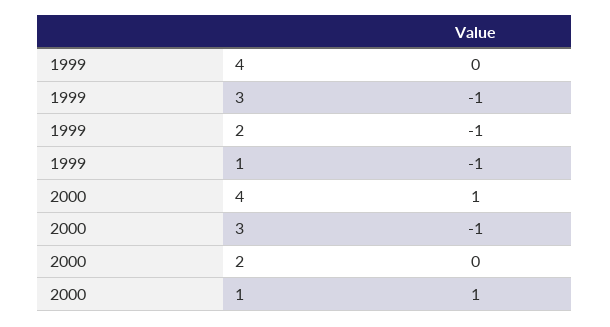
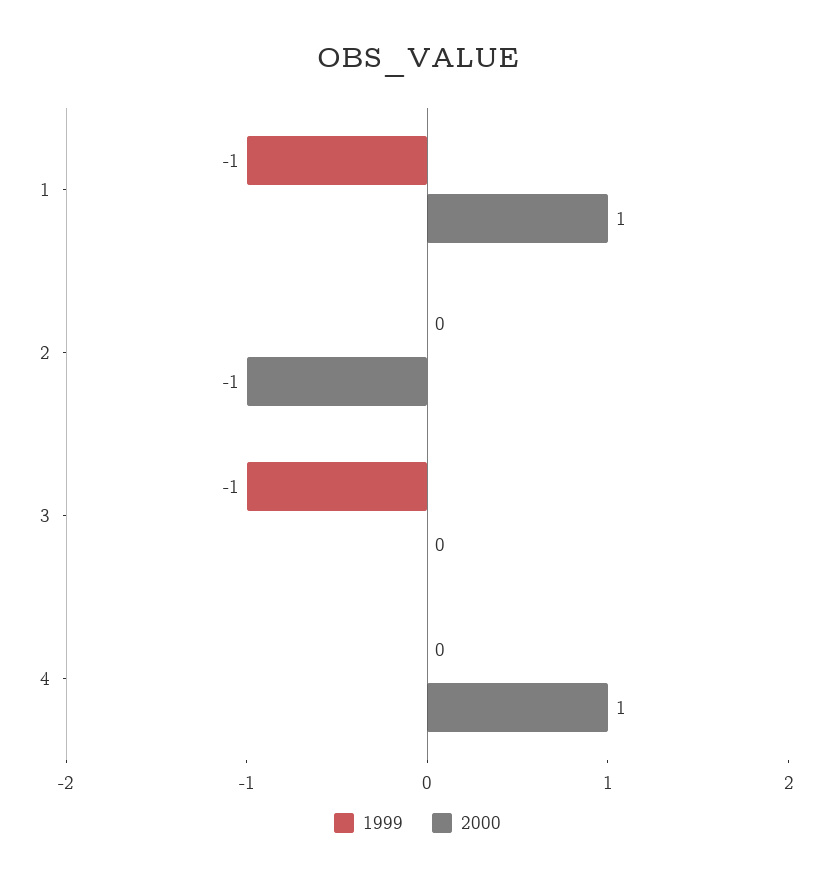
  {
    "1999": {
      "4": 0,
      "3": -1,
-     "2": -1,
+     "2": 0,
      "1": -1
    },
    "2000": {
      "4": 1,
-     "3": -1,
+     "3": 0,
-     "2": 0,
+     "2": -1,
      "1": 1
    }
  }

